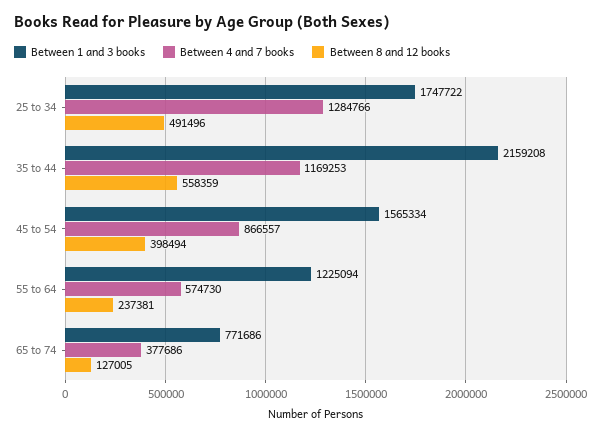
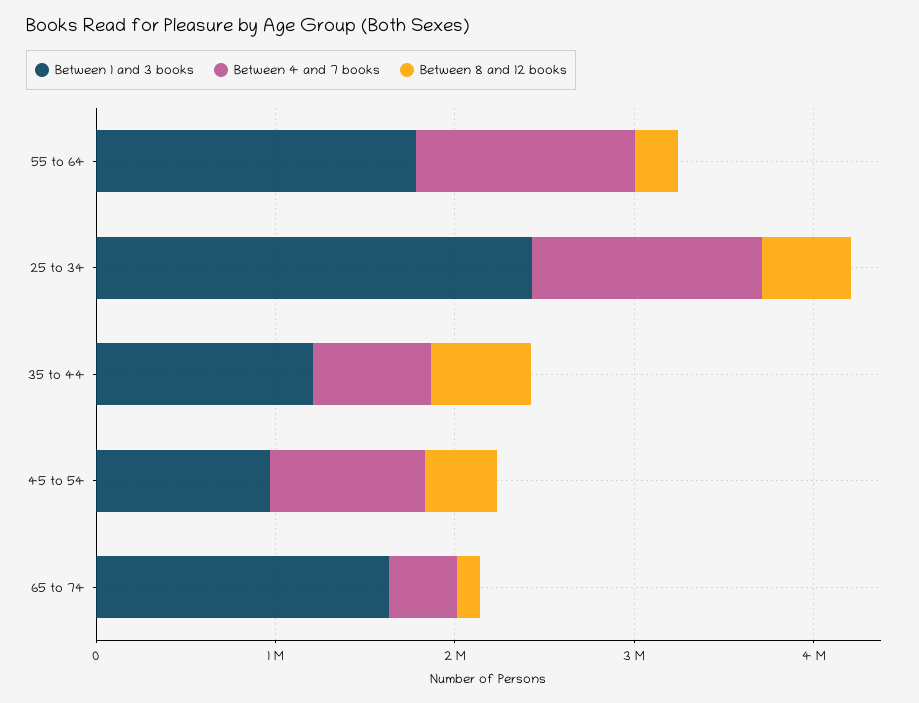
  {
    "Between 1 and 3 books": {
-     "25 to 34": 1747722,
+     "25 to 34": 2400000,
-     "35 to 44": 2159208,
+     "35 to 44": 1200000,
-     "45 to 54": 1565334,
+     "45 to 54": 1000000,
-     "55 to 64": 1225094,
+     "55 to 64": 1800000,
-     "65 to 74": 771686
+     "65 to 74": 1600000
    },
    "Between 4 and 7 books": {
      "25 to 34": 1284766,
-     "35 to 44": 1169253,
+     "35 to 44": 600000,
      "45 to 54": 866557,
-     "55 to 64": 574730,
+     "55 to 64": 1200000,
      "65 to 74": 377686
    },
    "Between 8 and 12 books": {
      "25 to 34": 491496,
      "35 to 44": 558359,
      "45 to 54": 398494,
      "55 to 64": 237381,
      "65 to 74": 127005
    }
  }

